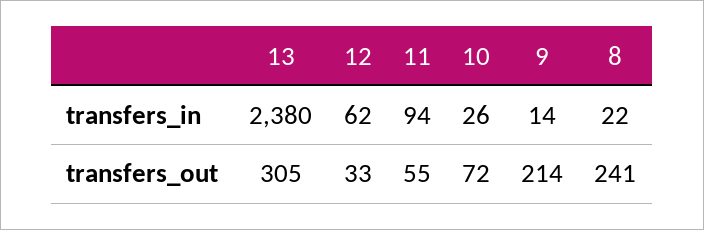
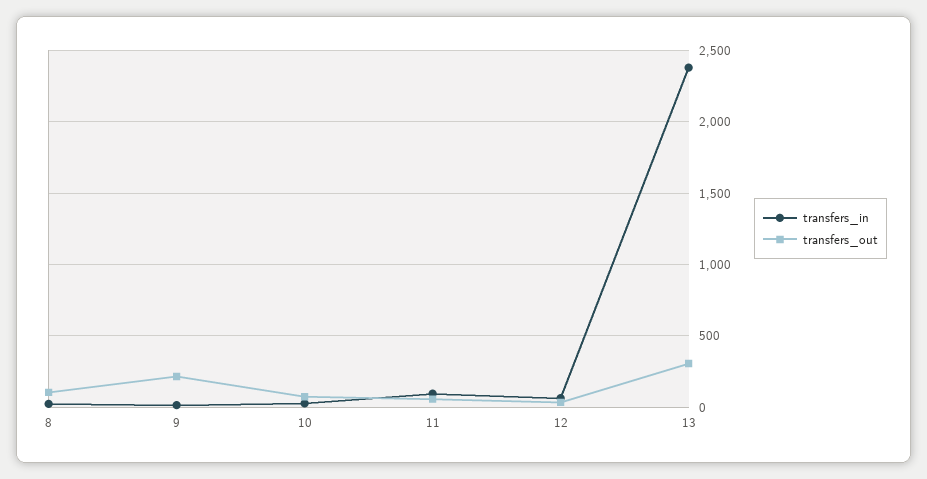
  {
    "transfers_in": {
      "13": 2380,
      "12": 62,
      "11": 94,
      "10": 26,
      "9": 14,
      "8": 22
    },
    "transfers_out": {
      "13": 305,
      "12": 33,
      "11": 55,
      "10": 72,
      "9": 214,
-     "8": 241
+     "8": 100
    }
  }

